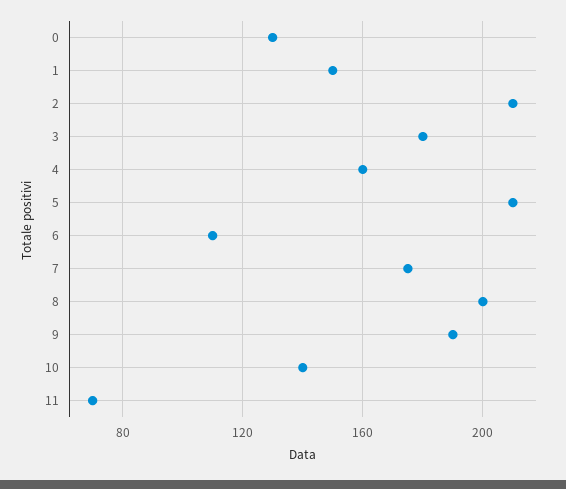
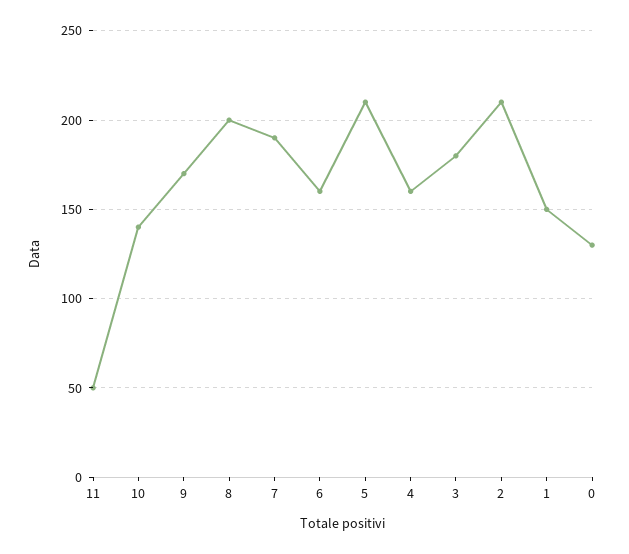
  {
    "0": 130,
    "1": 150,
    "2": 210,
    "3": 180,
    "4": 160,
    "5": 210,
-   "6": 110,
+   "6": 160,
-   "7": 175,
+   "7": 190,
    "8": 200,
-   "9": 190,
+   "9": 170,
    "10": 140,
-   "11": 70
+   "11": 50
  }

